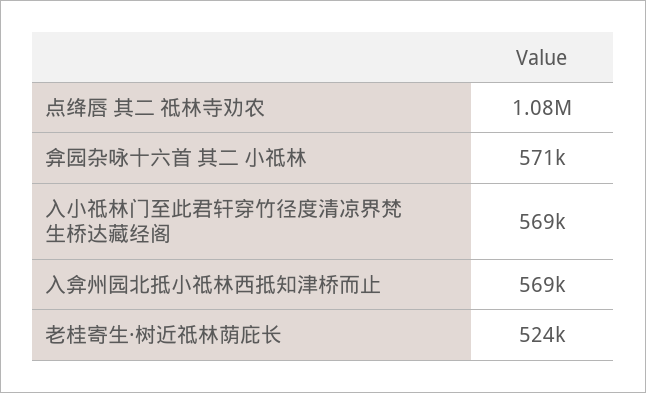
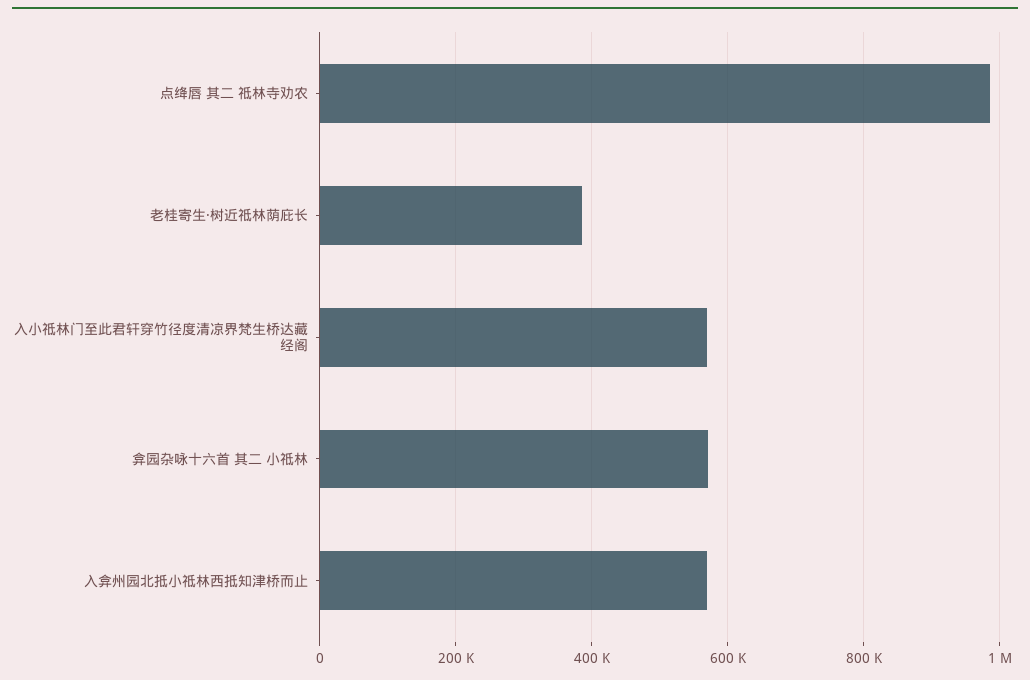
  {
-   "点绛唇 其二 祗林寺劝农": 1080000,
+   "点绛唇 其二 祗林寺劝农": 980000,
    "弇园杂咏十六首 其二 小祗林": 571000,
    "入小祗林门至此君轩穿竹径度清凉界梵生桥达藏经阁": 569000,
    "入弇州园北抵小祗林西抵知津桥而止": 569000,
-   "老桂寄生·树近祗林荫庇长": 524000
+   "老桂寄生·树近祗林荫庇长": 380000
  }

